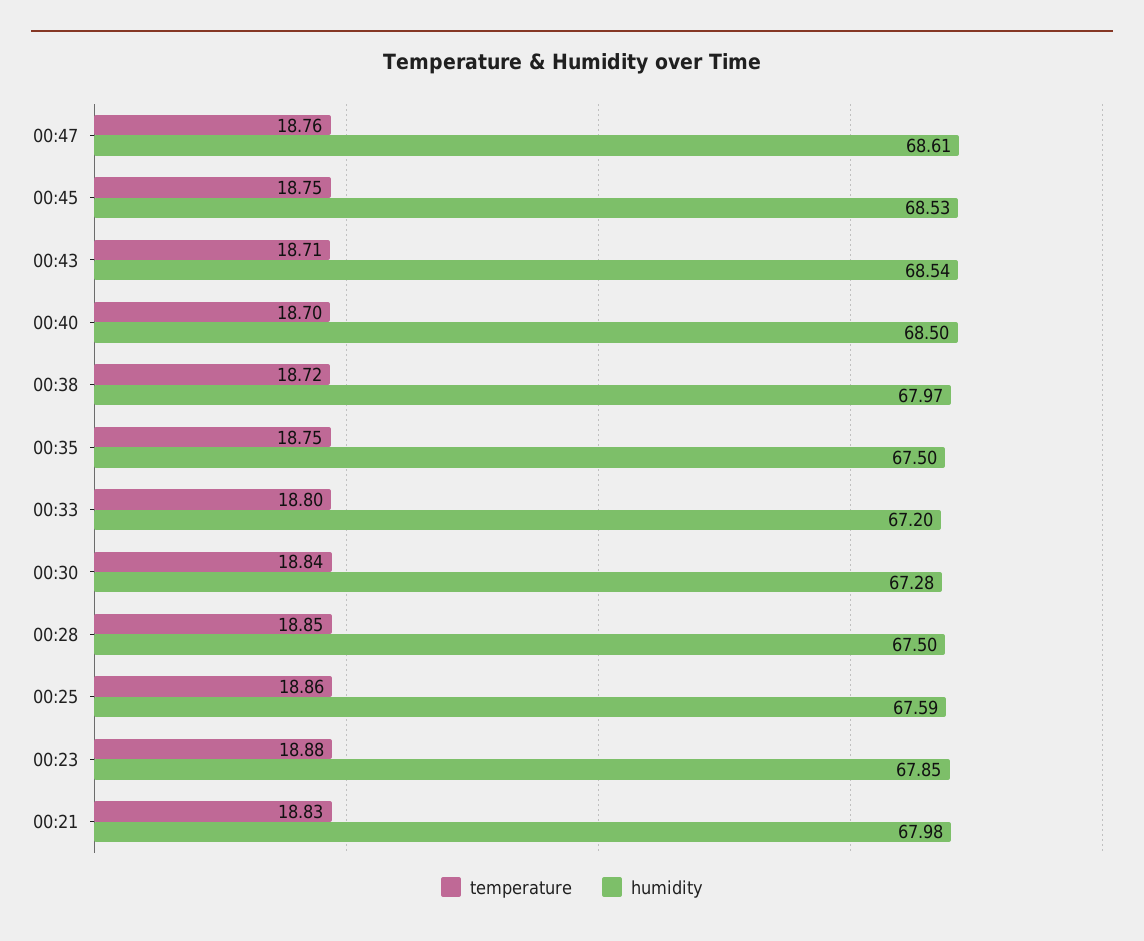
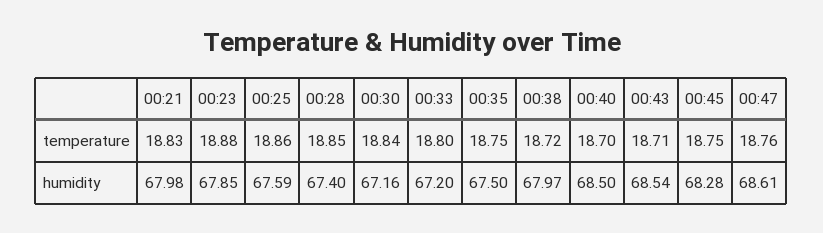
  {
    "temperature": {
      "00:47": 18.76,
      "00:45": 18.75,
      "00:43": 18.71,
      "00:40": 18.7,
      "00:38": 18.72,
      "00:35": 18.75,
      "00:33": 18.8,
      "00:30": 18.84,
      "00:28": 18.85,
      "00:25": 18.86,
      "00:23": 18.88,
      "00:21": 18.83
    },
    "humidity": {
      "00:47": 68.61,
-     "00:45": 68.53,
+     "00:45": 68.28,
      "00:43": 68.54,
      "00:40": 68.5,
      "00:38": 67.97,
      "00:35": 67.5,
      "00:33": 67.2,
-     "00:30": 67.28,
+     "00:30": 67.16,
-     "00:28": 67.5,
+     "00:28": 67.4,
      "00:25": 67.59,
      "00:23": 67.85,
      "00:21": 67.98
    }
  }

